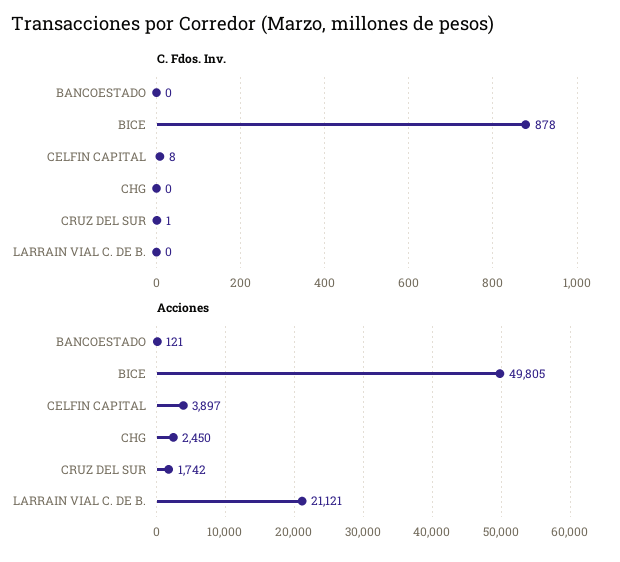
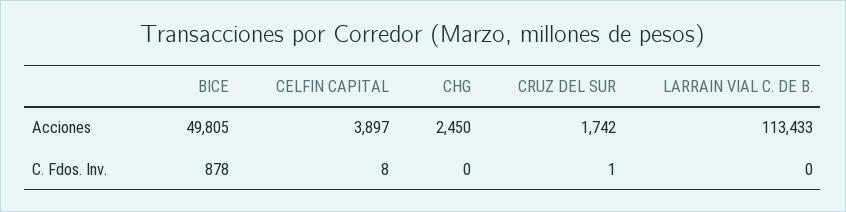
  {
    "C. Fdos. Inv.": {
-     "BANCOESTADO": 0,
      "BICE": 878,
      "CELFIN CAPITAL": 8,
      "CHG": 0,
      "CRUZ DEL SUR": 1,
      "LARRAIN VIAL C. DE B.": 0
    },
    "Acciones": {
-     "BANCOESTADO": 121,
      "BICE": 49805,
      "CELFIN CAPITAL": 3897,
      "CHG": 2450,
      "CRUZ DEL SUR": 1742,
-     "LARRAIN VIAL C. DE B.": 21121
+     "LARRAIN VIAL C. DE B.": 113433
    }
  }

